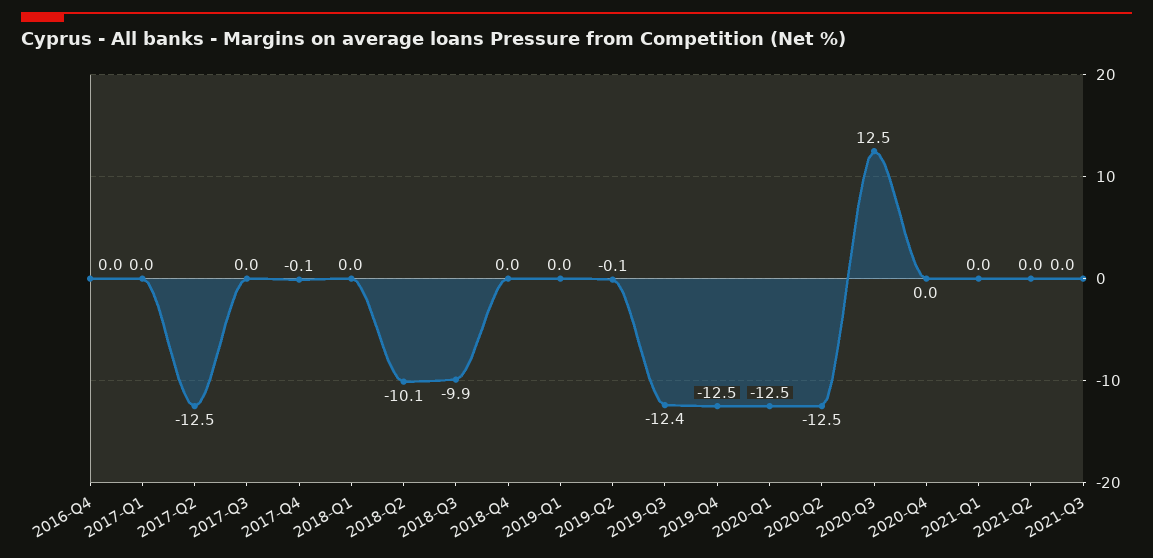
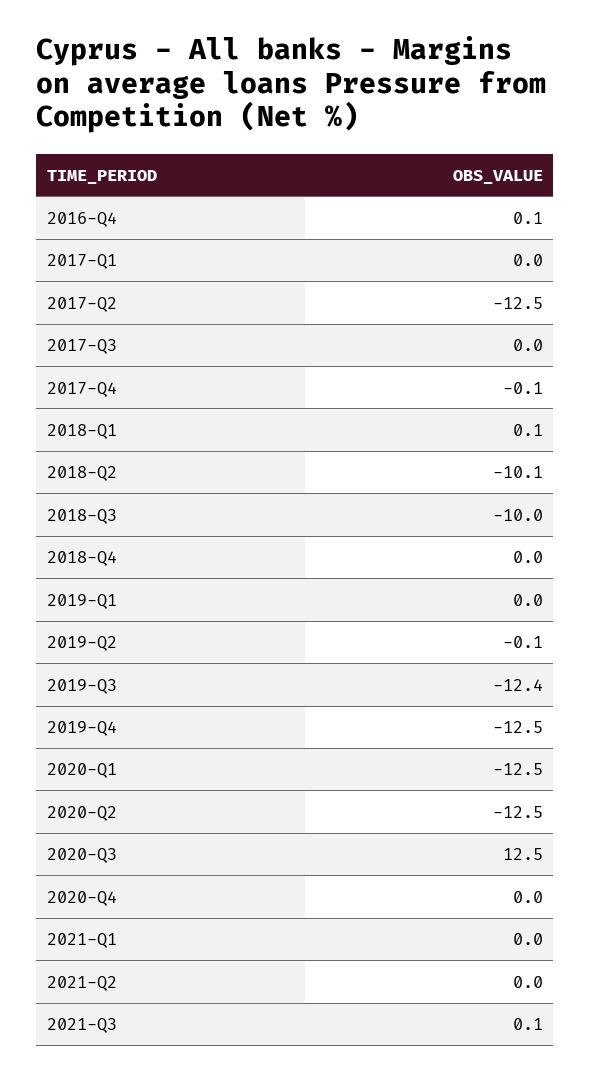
  {
-   "2016-Q4": 0,
+   "2016-Q4": 0.1,
    "2017-Q1": 0,
    "2017-Q2": -12.5,
    "2017-Q3": 0,
    "2017-Q4": -0.1,
-   "2018-Q1": 0,
+   "2018-Q1": 0.1,
    "2018-Q2": -10.1,
-   "2018-Q3": -9.9,
+   "2018-Q3": -10,
    "2018-Q4": 0,
    "2019-Q1": 0,
    "2019-Q2": -0.1,
    "2019-Q3": -12.4,
    "2019-Q4": -12.5,
    "2020-Q1": -12.5,
    "2020-Q2": -12.5,
    "2020-Q3": 12.5,
    "2020-Q4": 0,
    "2021-Q1": 0,
    "2021-Q2": 0,
-   "2021-Q3": 0
+   "2021-Q3": 0.1
  }

